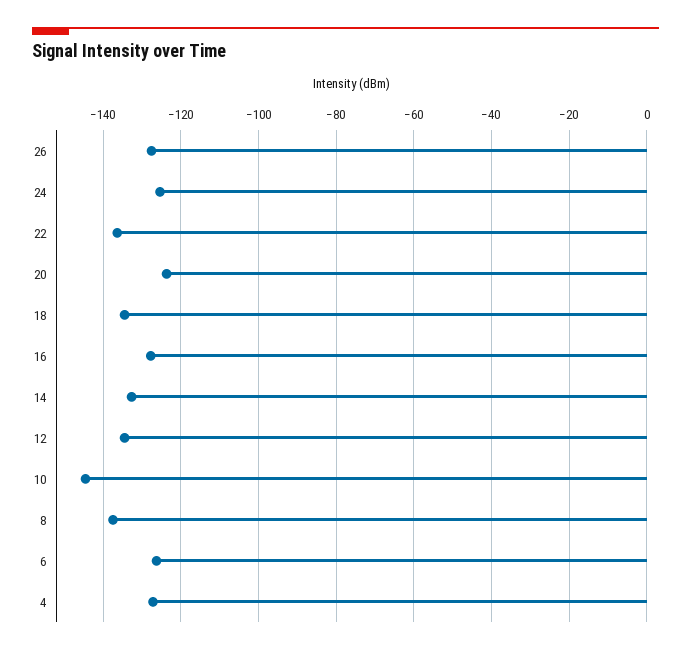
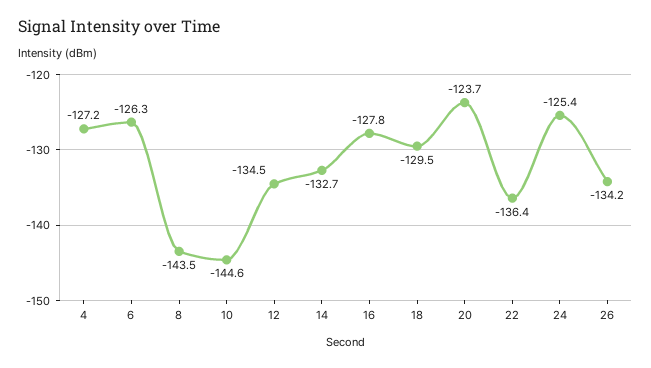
  {
-   "26": -128,
+   "26": -134.2,
    "24": -125.4,
    "22": -136.4,
    "20": -123.7,
-   "18": -134,
+   "18": -129.5,
    "16": -127.8,
    "14": -132.7,
    "12": -134.5,
    "10": -144.6,
-   "8": -138,
+   "8": -143.5,
    "6": -126.3,
    "4": -127.2
  }

